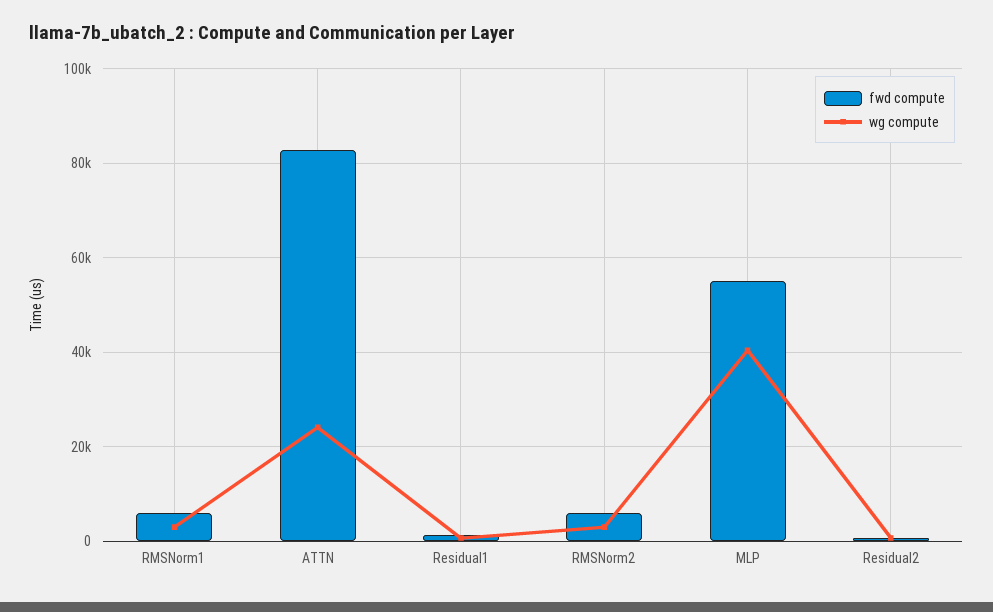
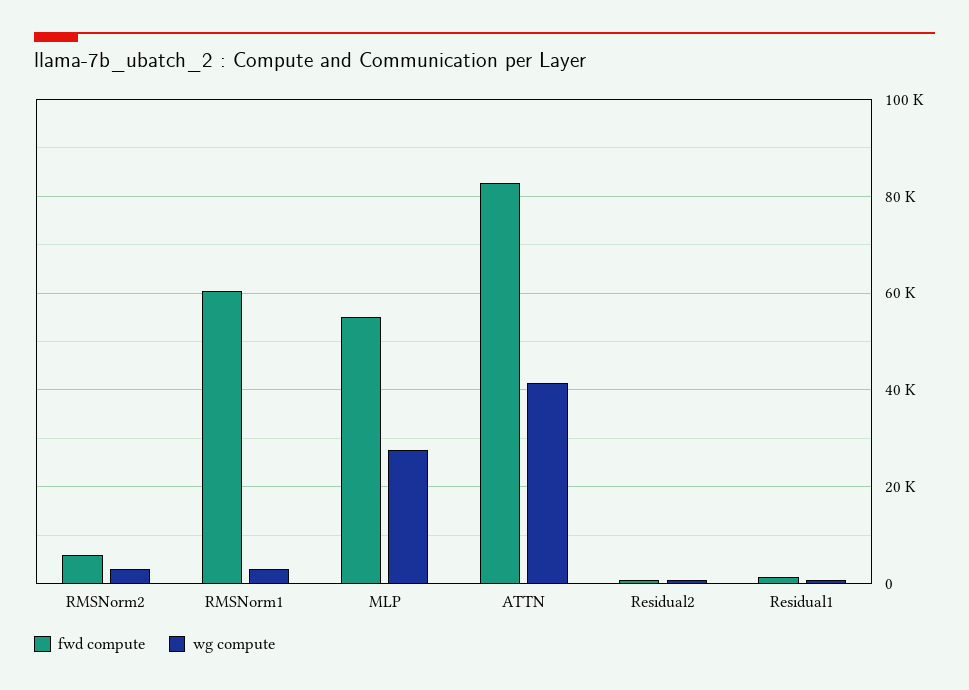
  {
    "fwd compute": {
-     "RMSNorm1": 6000,
+     "RMSNorm1": 60000,
      "ATTN": 82000,
      "Residual1": 2000,
      "RMSNorm2": 6000,
      "MLP": 56000,
      "Residual2": 0
    },
    "wg compute": {
      "RMSNorm1": 2000,
-     "ATTN": 24000,
+     "ATTN": 42000,
      "Residual1": 0,
      "RMSNorm2": 2000,
-     "MLP": 40000,
+     "MLP": 28000,
      "Residual2": 0
    }
  }

